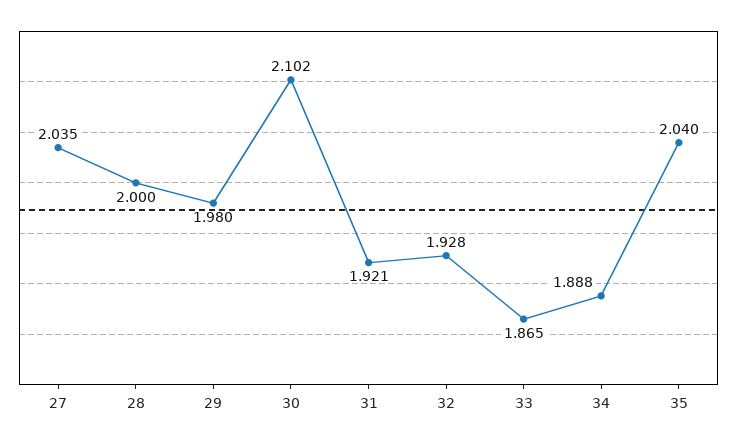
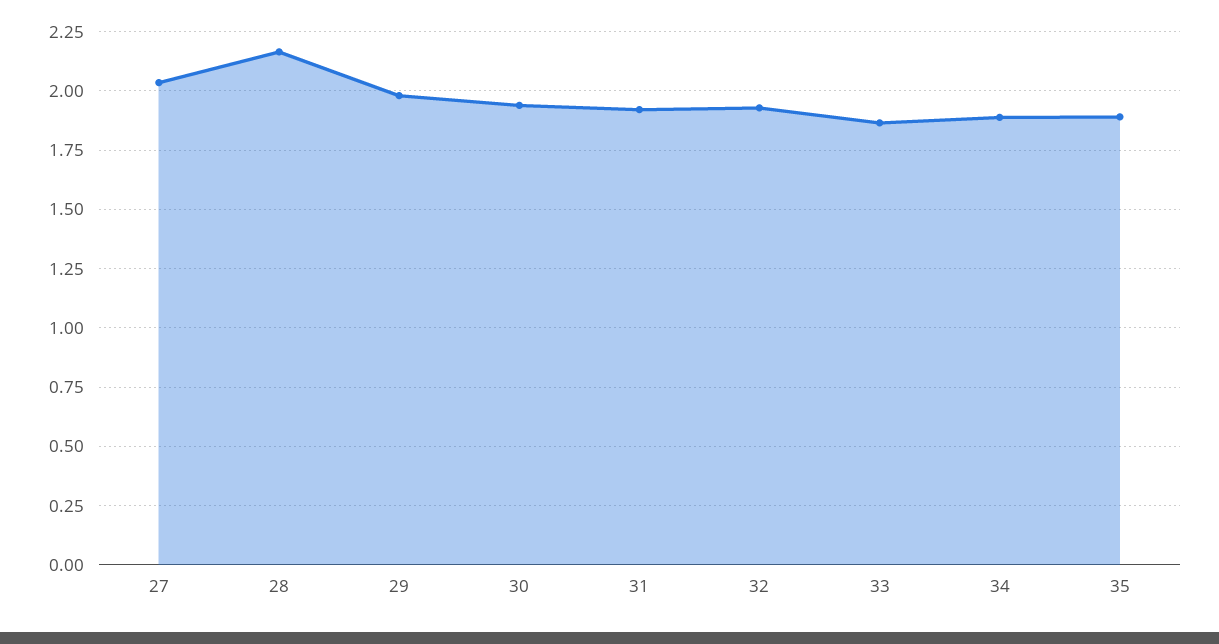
  {
    "27": 2.035,
-   "28": 2,
+   "28": 2.15,
    "29": 1.98,
-   "30": 2.102,
+   "30": 1.95,
    "31": 1.921,
    "32": 1.928,
    "33": 1.865,
    "34": 1.888,
-   "35": 2.04
+   "35": 1.9
  }

